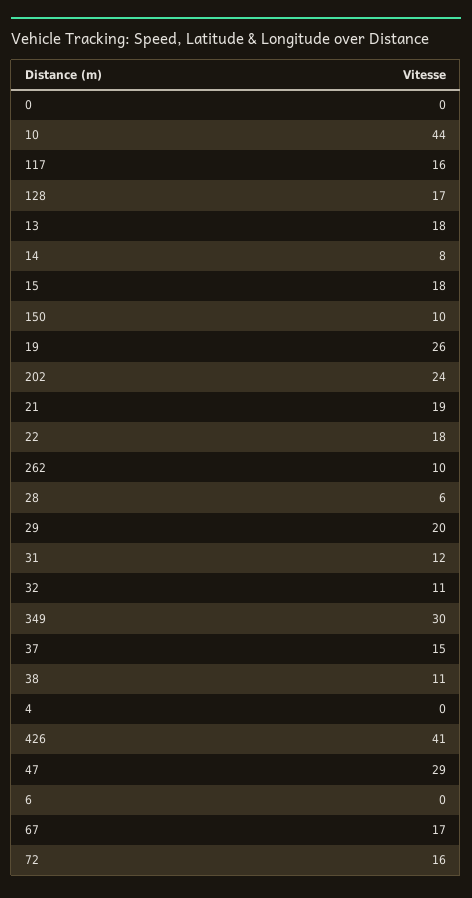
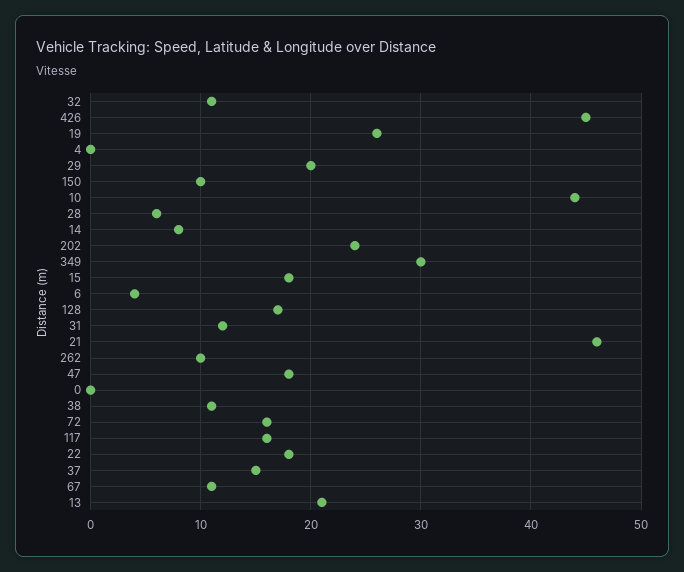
  {
    "0": 0,
    "10": 44,
    "117": 16,
    "128": 17,
-   "13": 18,
+   "13": 21,
    "14": 8,
    "15": 18,
    "150": 10,
    "19": 26,
    "202": 24,
-   "21": 19,
+   "21": 46,
    "22": 18,
    "262": 10,
    "28": 6,
    "29": 20,
    "31": 12,
    "32": 11,
    "349": 30,
    "37": 15,
    "38": 11,
    "4": 0,
-   "426": 41,
+   "426": 45,
-   "47": 29,
+   "47": 18,
-   "6": 0,
+   "6": 4,
-   "67": 17,
+   "67": 11,
    "72": 16
  }

